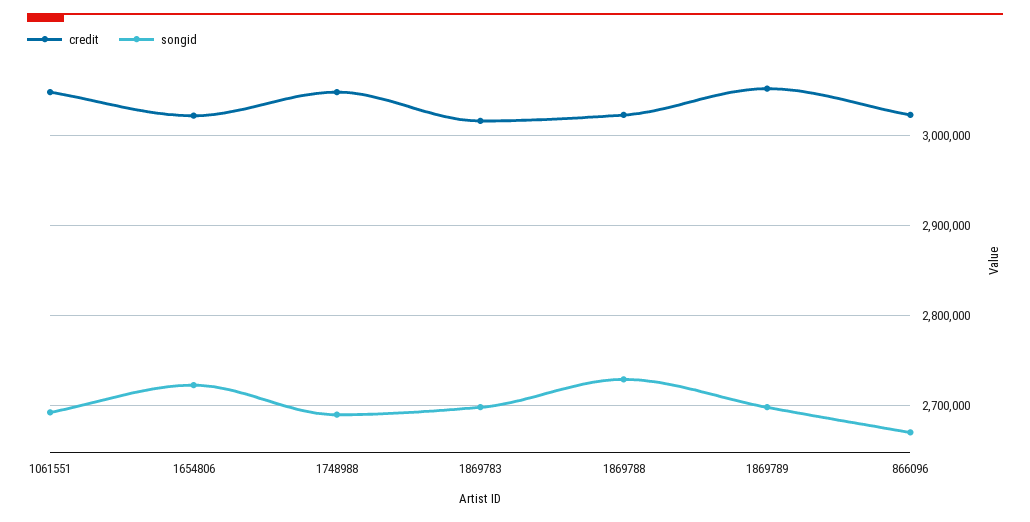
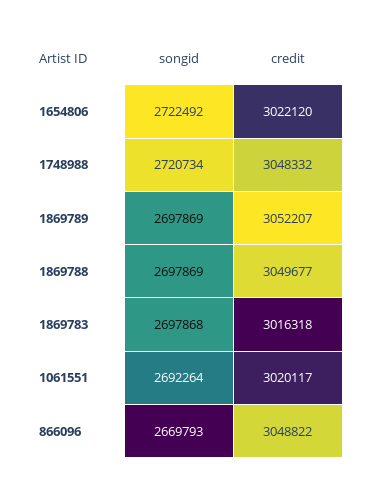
  {
    "credit": {
-     "1061551": 3050000,
+     "1061551": 3020117,
      "1654806": 3022120,
      "1748988": 3048332,
      "1869783": 3016318,
-     "1869788": 3020000,
+     "1869788": 3049677,
      "1869789": 3052207,
-     "866096": 3020000
+     "866096": 3048822
    },
    "songid": {
      "1061551": 2692264,
      "1654806": 2722492,
-     "1748988": 2690000,
+     "1748988": 2720734,
      "1869783": 2697868,
-     "1869788": 2730000,
+     "1869788": 2697869,
      "1869789": 2697869,
      "866096": 2669793
    }
  }

